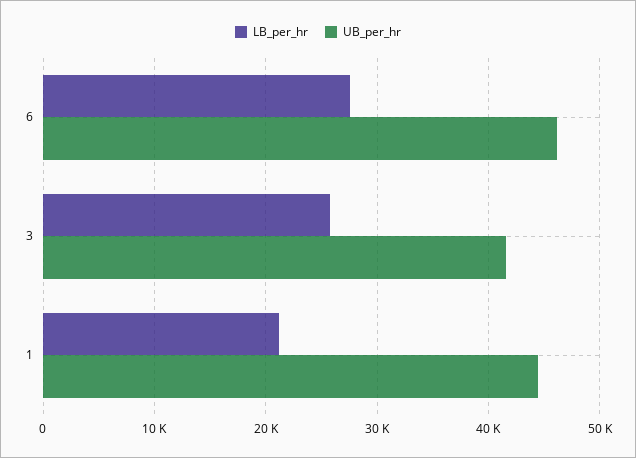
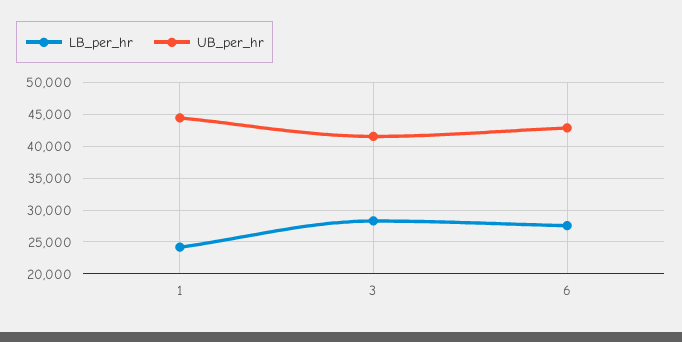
  {
    "LB_per_hr": {
      "6": 28000,
-     "3": 26000,
+     "3": 28000,
-     "1": 21000
+     "1": 24000
    },
    "UB_per_hr": {
-     "6": 46000,
+     "6": 43000,
      "3": 42000,
      "1": 44000
    }
  }

